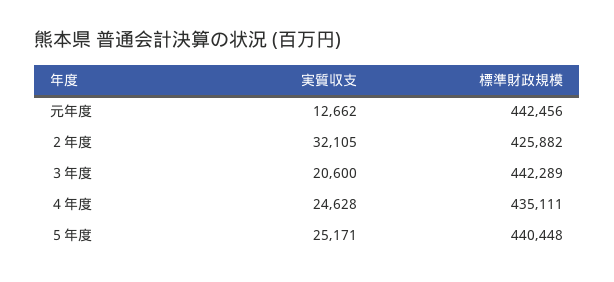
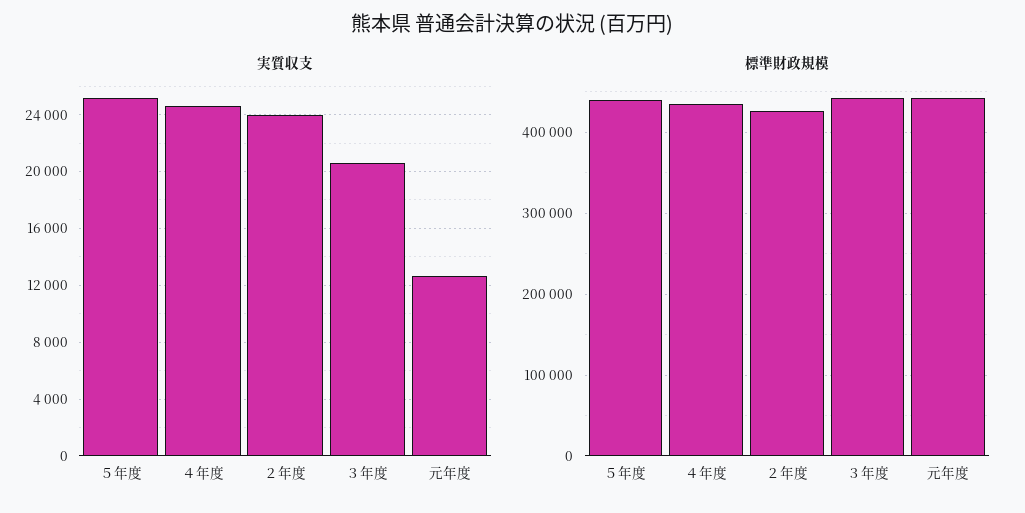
  {
    "実質収支": {
      "元年度": 12662,
-     "２年度": 32105,
+     "２年度": 24000,
      "３年度": 20600,
      "４年度": 24628,
      "５年度": 25171
    },
    "標準財政規模": {
      "元年度": 442456,
      "２年度": 425882,
      "３年度": 442289,
      "４年度": 435111,
      "５年度": 440448
    }
  }

